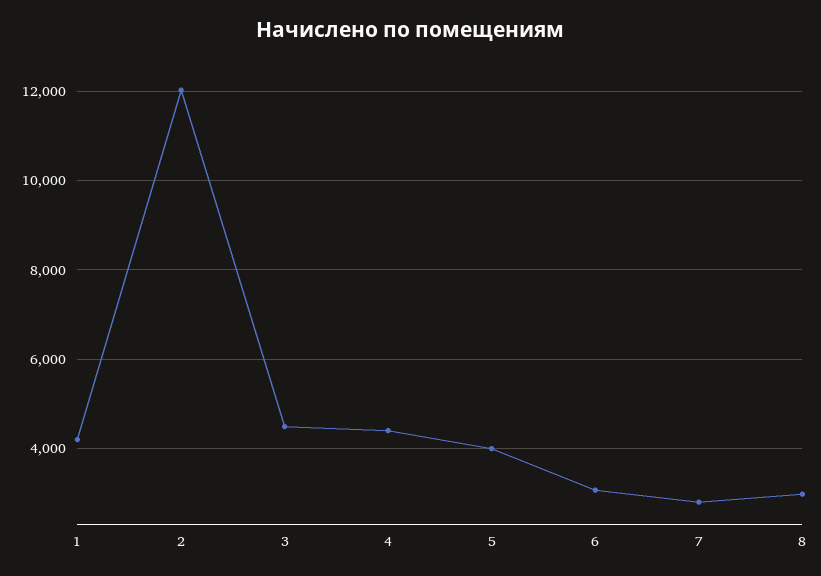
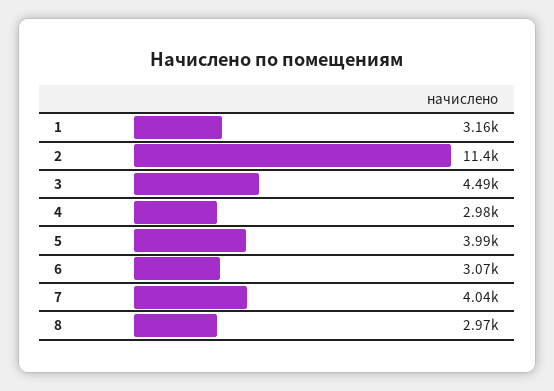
  {
-   "1": 4200,
+   "1": 3160,
-   "2": 12000,
+   "2": 11400,
    "3": 4490,
-   "4": 4400,
+   "4": 2980,
    "5": 3990,
    "6": 3070,
-   "7": 2800,
+   "7": 4040,
    "8": 2970
  }

